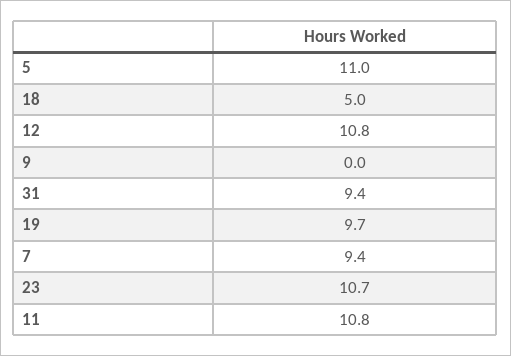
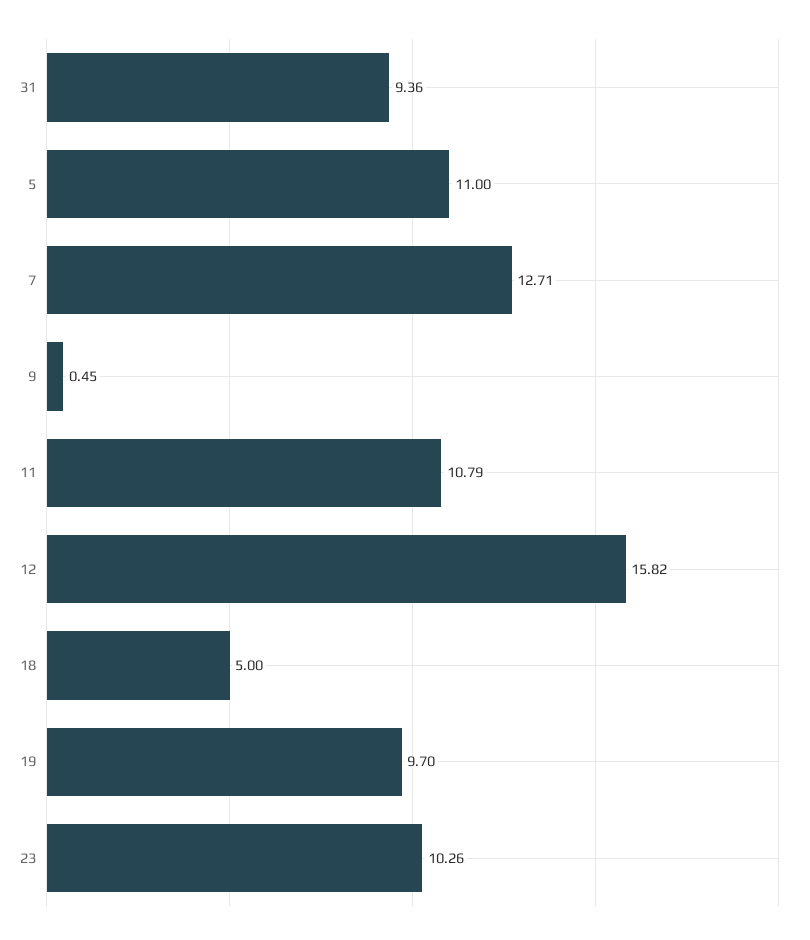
  {
    "5": 11,
    "18": 5,
-   "12": 10.8,
+   "12": 15.82,
-   "9": 0,
+   "9": 0.45,
    "31": 9.36,
    "19": 9.7,
-   "7": 9.4,
+   "7": 12.71,
-   "23": 10.7,
+   "23": 10.26,
    "11": 10.79
  }

